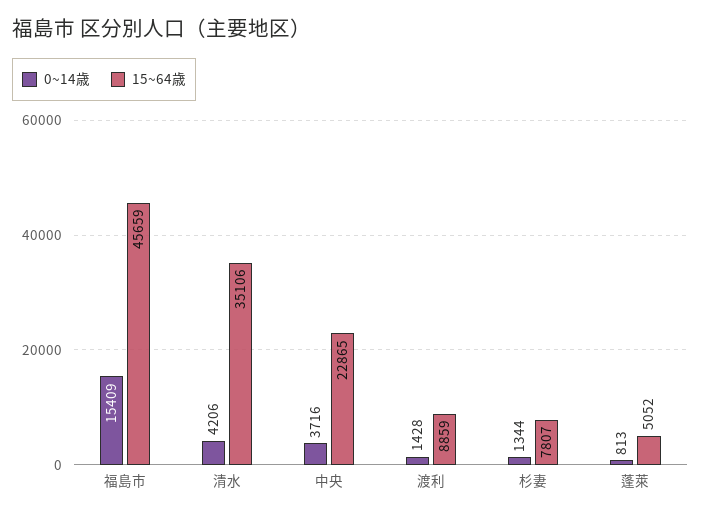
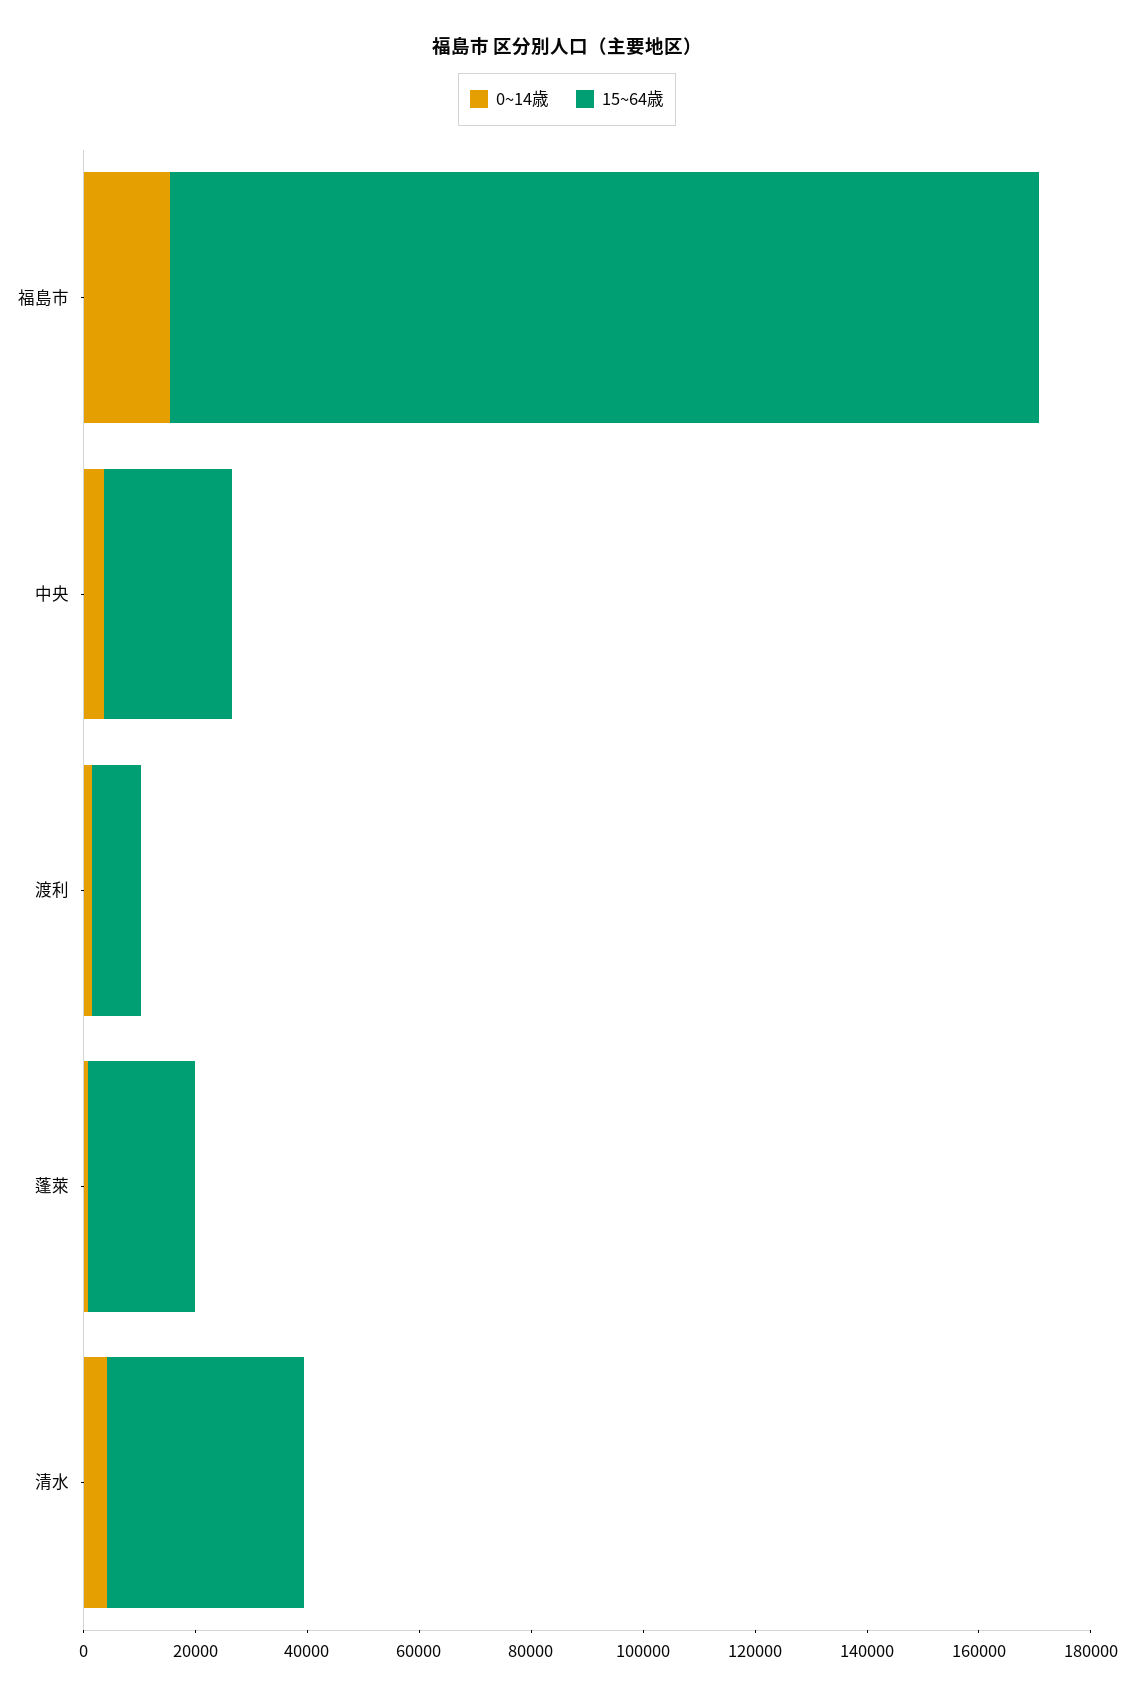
  {
    "0~14歳": {
      "福島市": 15409,
      "清水": 4206,
      "中央": 3716,
      "渡利": 1428,
-     "杉妻": 1344,
      "蓬萊": 813
    },
    "15~64歳": {
-     "福島市": 45659,
+     "福島市": 155000,
      "清水": 35106,
      "中央": 22865,
      "渡利": 8859,
-     "杉妻": 7807,
-     "蓬萊": 5052
+     "蓬萊": 20000
    }
  }

